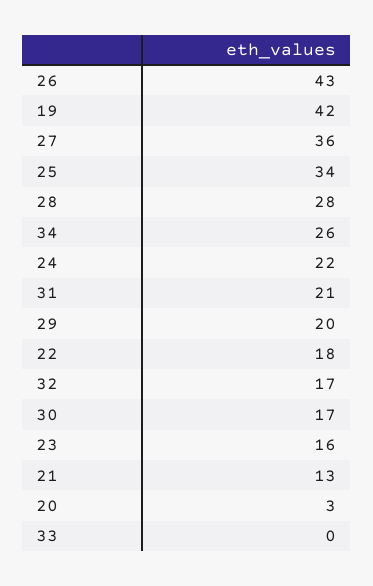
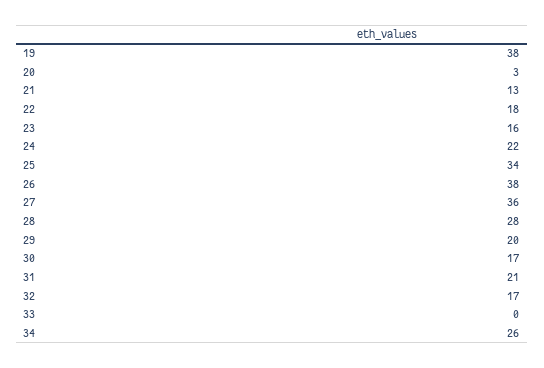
  {
-   "26": 43,
+   "26": 38,
-   "19": 42,
+   "19": 38,
    "27": 36,
    "25": 34,
    "28": 28,
    "34": 26,
    "24": 22,
    "31": 21,
    "29": 20,
    "22": 18,
    "32": 17,
    "30": 17,
    "23": 16,
    "21": 13,
    "20": 3,
    "33": 0
  }

